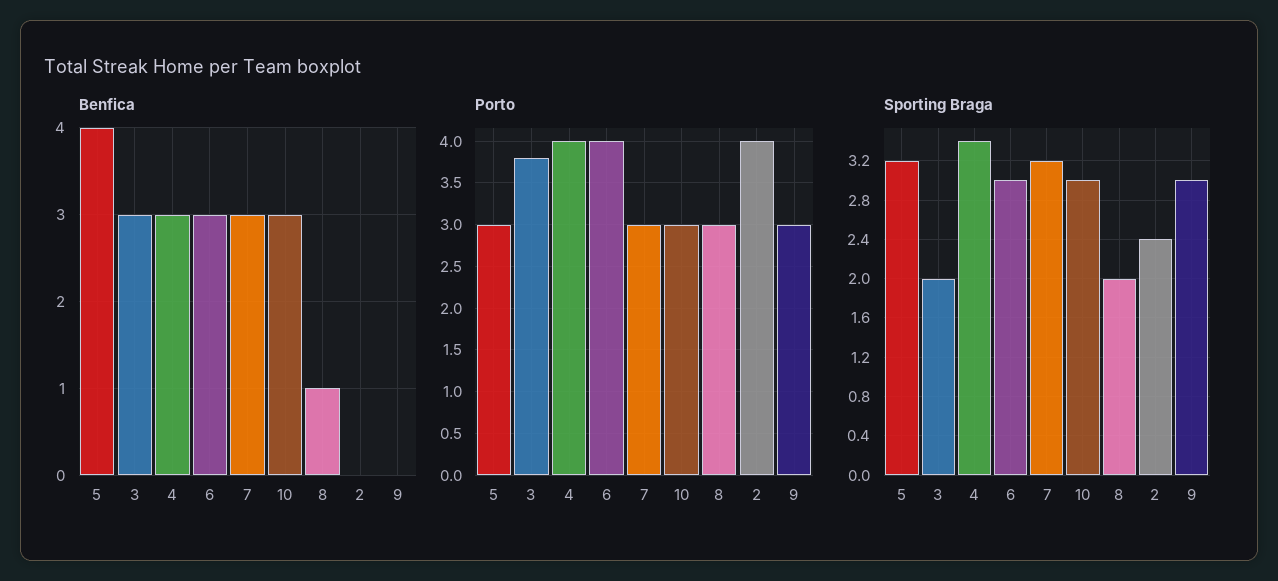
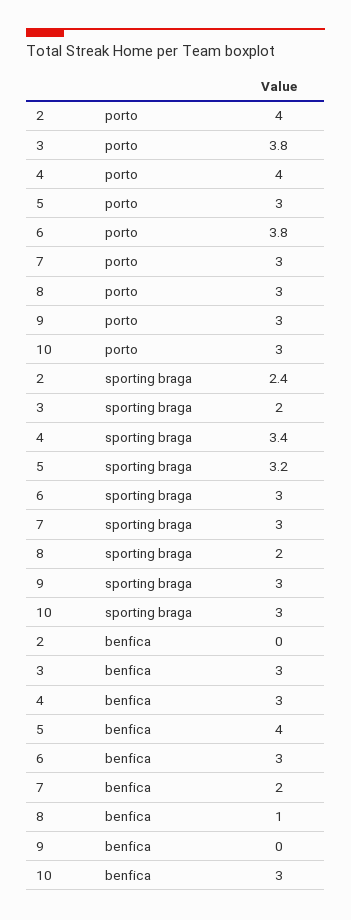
  {
    "Benfica": {
      "5": 4,
      "3": 3,
      "4": 3,
      "6": 3,
-     "7": 3,
+     "7": 2,
      "10": 3,
      "8": 1,
      "2": 0,
      "9": 0
    },
    "Porto": {
      "5": 3,
      "3": 3.8,
      "4": 4,
-     "6": 4,
+     "6": 3.8,
      "7": 3,
      "10": 3,
      "8": 3,
      "2": 4,
      "9": 3
    },
    "Sporting Braga": {
      "5": 3.2,
      "3": 2,
      "4": 3.4,
      "6": 3,
-     "7": 3.2,
+     "7": 3,
      "10": 3,
      "8": 2,
      "2": 2.4,
      "9": 3
    }
  }

